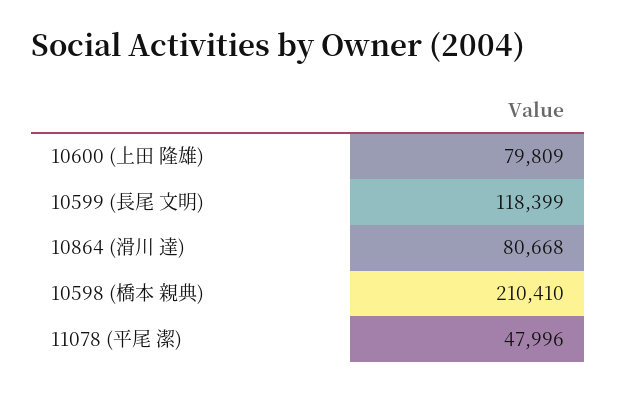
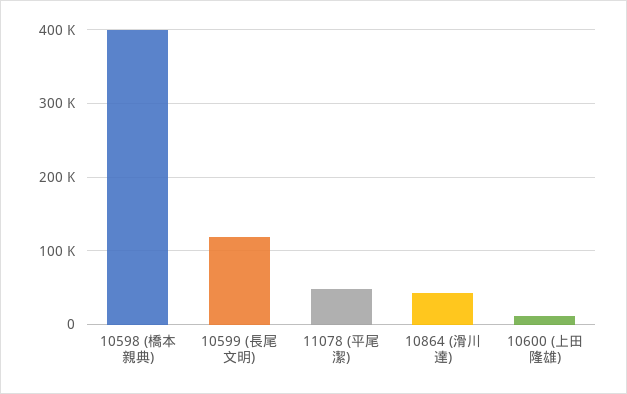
  {
-   "10600 (上田 隆雄)": 79809,
+   "10600 (上田 隆雄)": 10000,
    "10599 (長尾 文明)": 118399,
-   "10864 (滑川 達)": 80668,
+   "10864 (滑川 達)": 40000,
-   "10598 (橋本 親典)": 210410,
+   "10598 (橋本 親典)": 400000,
    "11078 (平尾 潔)": 47996
  }

